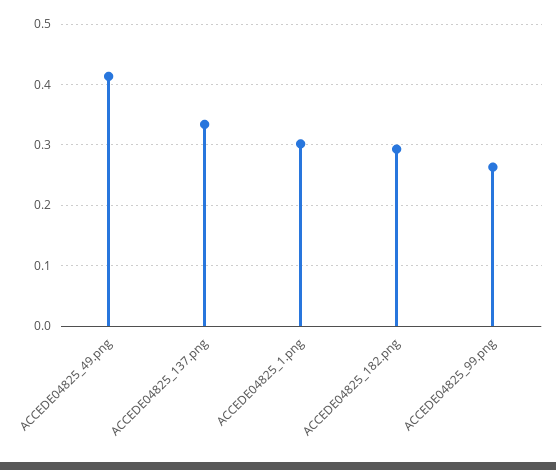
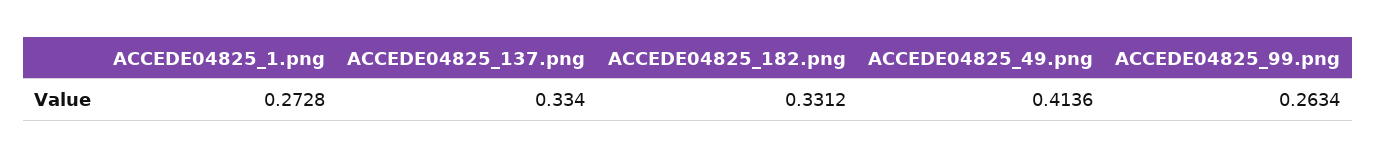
  {
    "ACCEDE04825_49.png": 0.4136,
    "ACCEDE04825_137.png": 0.334,
-   "ACCEDE04825_1.png": 0.3,
+   "ACCEDE04825_1.png": 0.2728,
-   "ACCEDE04825_182.png": 0.29,
+   "ACCEDE04825_182.png": 0.3312,
    "ACCEDE04825_99.png": 0.2634
  }

